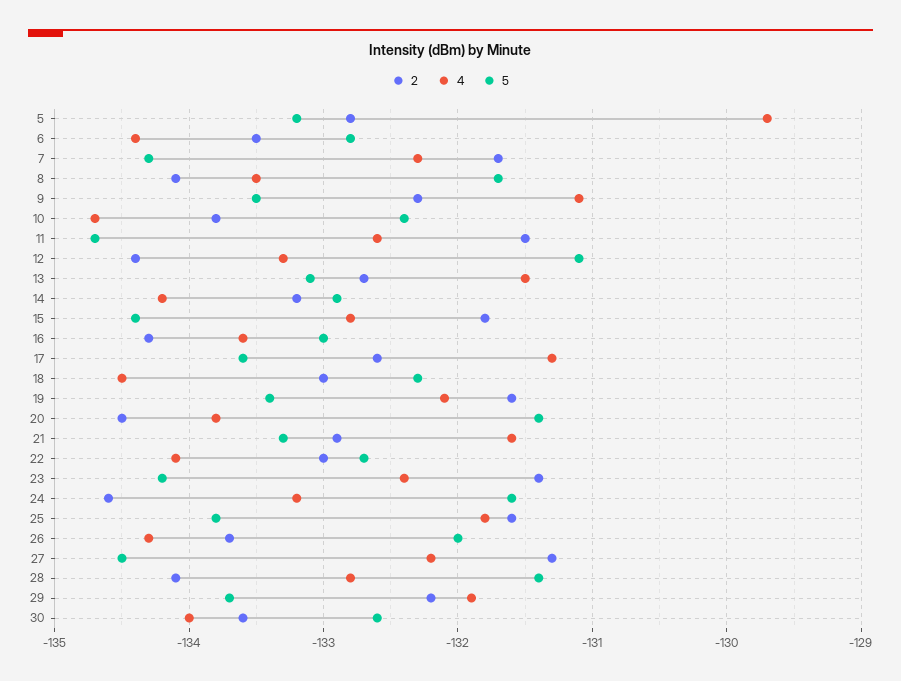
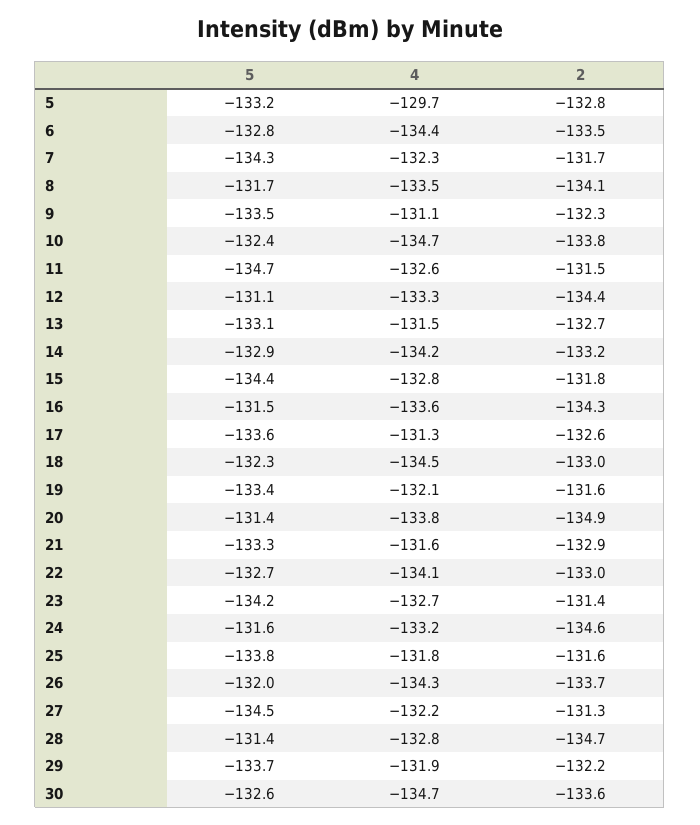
  {
    "2": {
      "5": -132.8,
      "6": -133.5,
      "7": -131.7,
      "8": -134.1,
      "9": -132.3,
      "10": -133.8,
      "11": -131.5,
      "12": -134.4,
      "13": -132.7,
      "14": -133.2,
      "15": -131.8,
      "16": -134.3,
      "17": -132.6,
      "18": -133,
      "19": -131.6,
-     "20": -134.5,
+     "20": -134.9,
      "21": -132.9,
      "22": -133,
      "23": -131.4,
      "24": -134.6,
      "25": -131.6,
      "26": -133.7,
      "27": -131.3,
-     "28": -134.1,
+     "28": -134.7,
      "29": -132.2,
      "30": -133.6
    },
    "4": {
      "5": -129.7,
      "6": -134.4,
      "7": -132.3,
      "8": -133.5,
      "9": -131.1,
      "10": -134.7,
      "11": -132.6,
      "12": -133.3,
      "13": -131.5,
      "14": -134.2,
      "15": -132.8,
      "16": -133.6,
      "17": -131.3,
      "18": -134.5,
      "19": -132.1,
      "20": -133.8,
      "21": -131.6,
      "22": -134.1,
-     "23": -132.4,
+     "23": -132.7,
      "24": -133.2,
      "25": -131.8,
      "26": -134.3,
      "27": -132.2,
      "28": -132.8,
      "29": -131.9,
-     "30": -134
+     "30": -134.7
    },
    "5": {
      "5": -133.2,
      "6": -132.8,
      "7": -134.3,
      "8": -131.7,
      "9": -133.5,
      "10": -132.4,
      "11": -134.7,
      "12": -131.1,
      "13": -133.1,
      "14": -132.9,
      "15": -134.4,
-     "16": -133,
+     "16": -131.5,
      "17": -133.6,
      "18": -132.3,
      "19": -133.4,
      "20": -131.4,
      "21": -133.3,
      "22": -132.7,
      "23": -134.2,
      "24": -131.6,
      "25": -133.8,
      "26": -132,
      "27": -134.5,
      "28": -131.4,
      "29": -133.7,
      "30": -132.6
    }
  }

